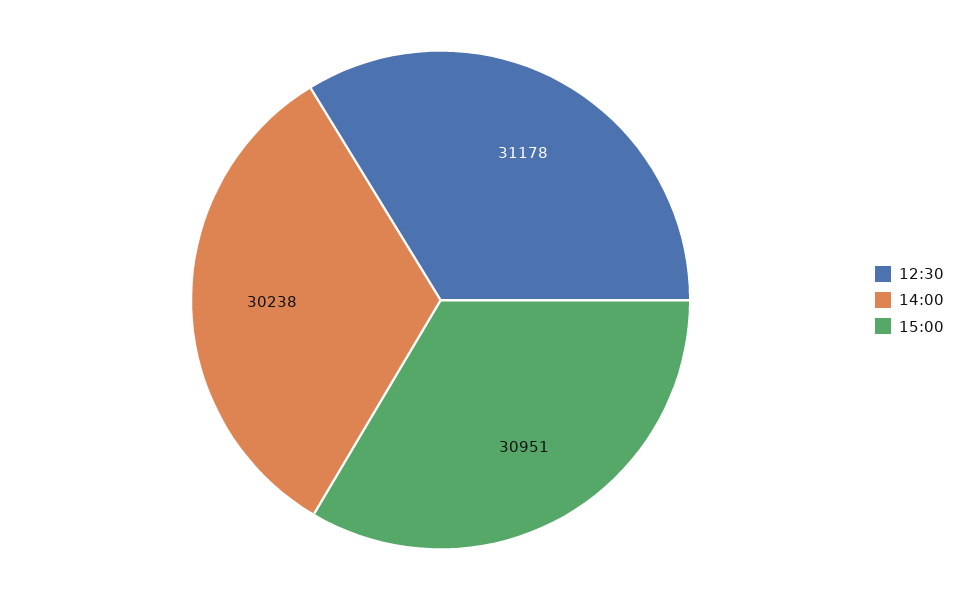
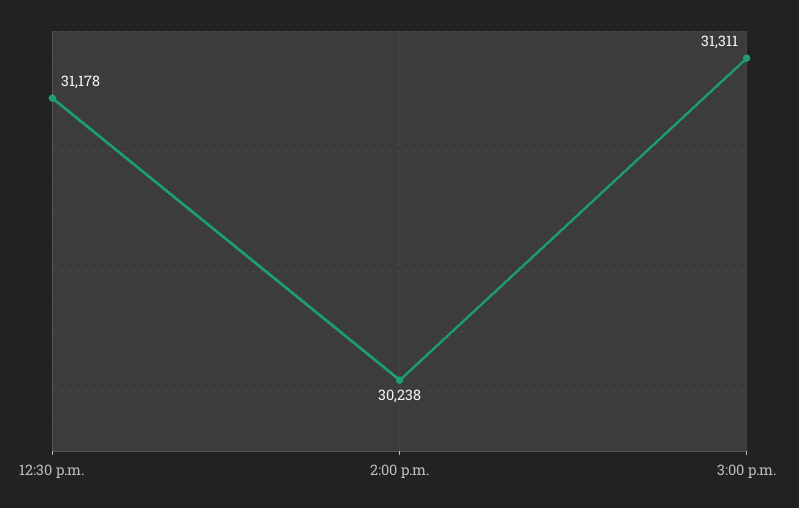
  {
    "12:30": 31178,
    "14:00": 30238,
-   "15:00": 30951
+   "15:00": 31311
  }

